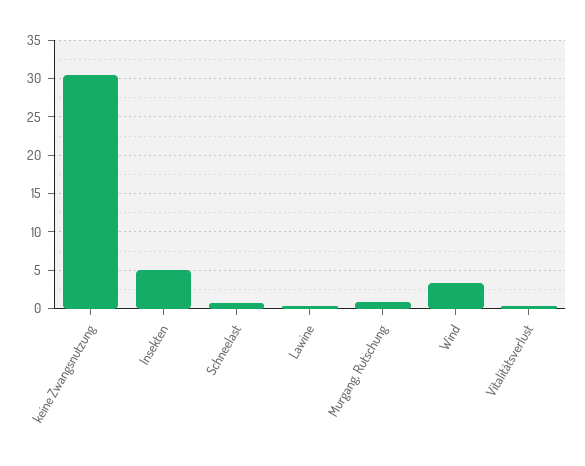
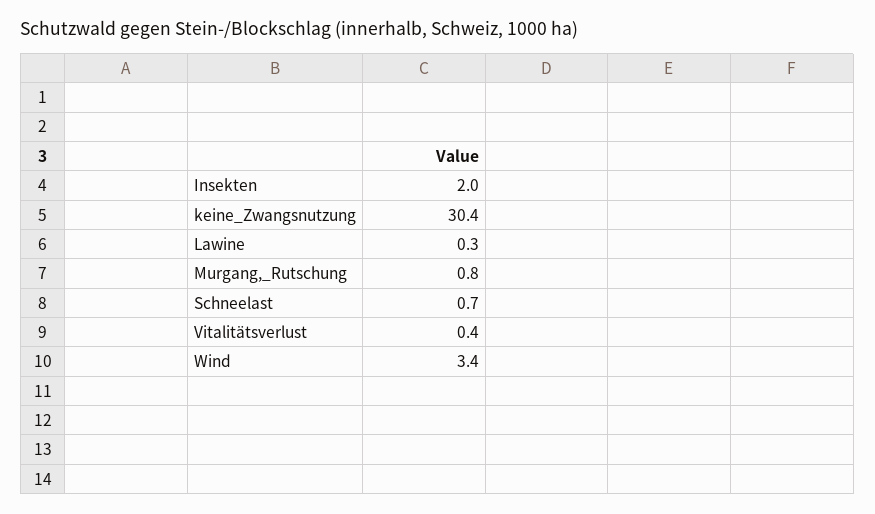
  {
    "keine Zwangsnutzung": 30.4,
-   "Insekten": 5,
+   "Insekten": 2,
    "Schneelast": 0.7,
    "Lawine": 0.3,
    "Murgang, Rutschung": 0.8,
    "Wind": 3.4,
    "Vitalitätsverlust": 0.4
  }

